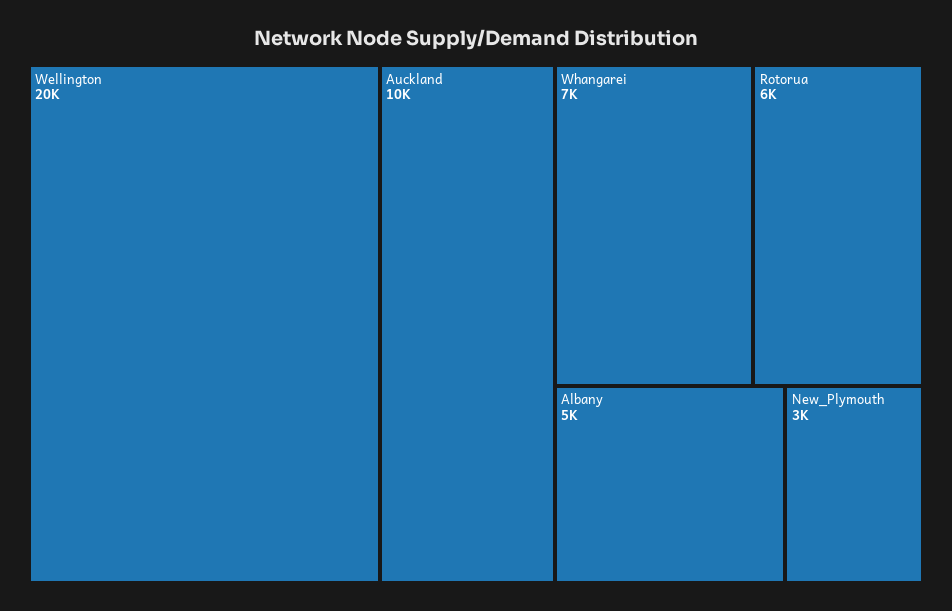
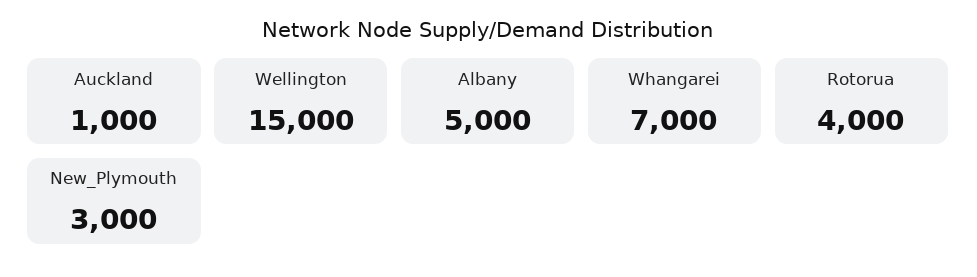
  {
-   "Wellington": 20000,
+   "Wellington": 15000,
-   "Auckland": 10000,
+   "Auckland": 1000,
    "Whangarei": 7000,
-   "Rotorua": 6000,
+   "Rotorua": 4000,
    "Albany": 5000,
    "New_Plymouth": 3000
  }

